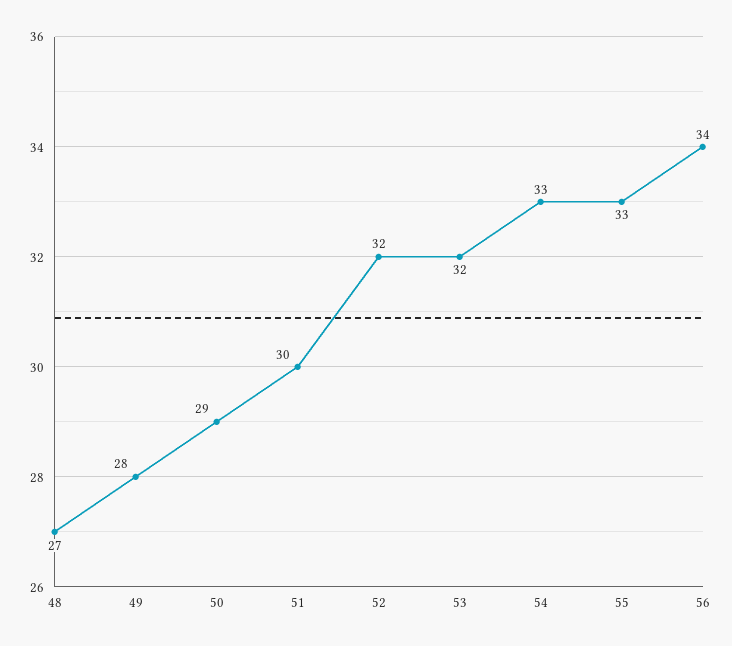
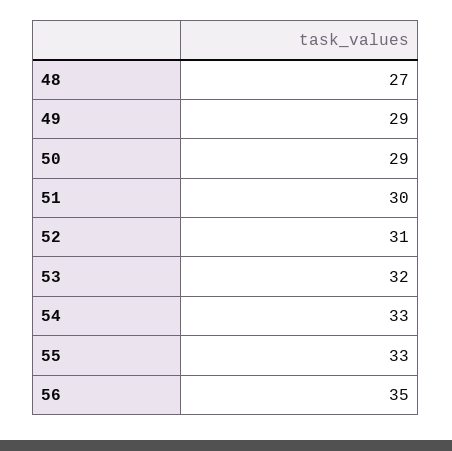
  {
    "48": 27,
-   "49": 28,
+   "49": 29,
    "50": 29,
    "51": 30,
-   "52": 32,
+   "52": 31,
    "53": 32,
    "54": 33,
    "55": 33,
-   "56": 34
+   "56": 35
  }

